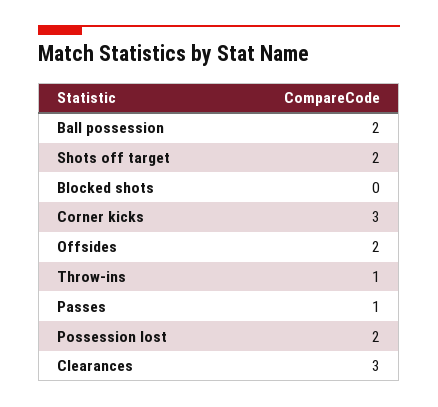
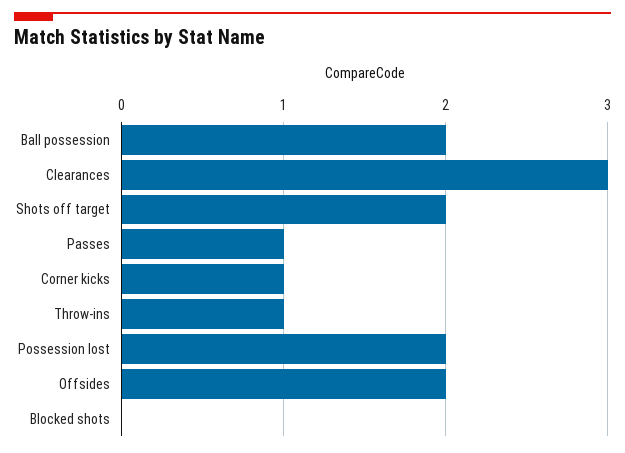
  {
    "Ball possession": 2,
    "Shots off target": 2,
    "Blocked shots": 0,
-   "Corner kicks": 3,
+   "Corner kicks": 1,
    "Offsides": 2,
    "Throw-ins": 1,
    "Passes": 1,
    "Possession lost": 2,
    "Clearances": 3
  }

